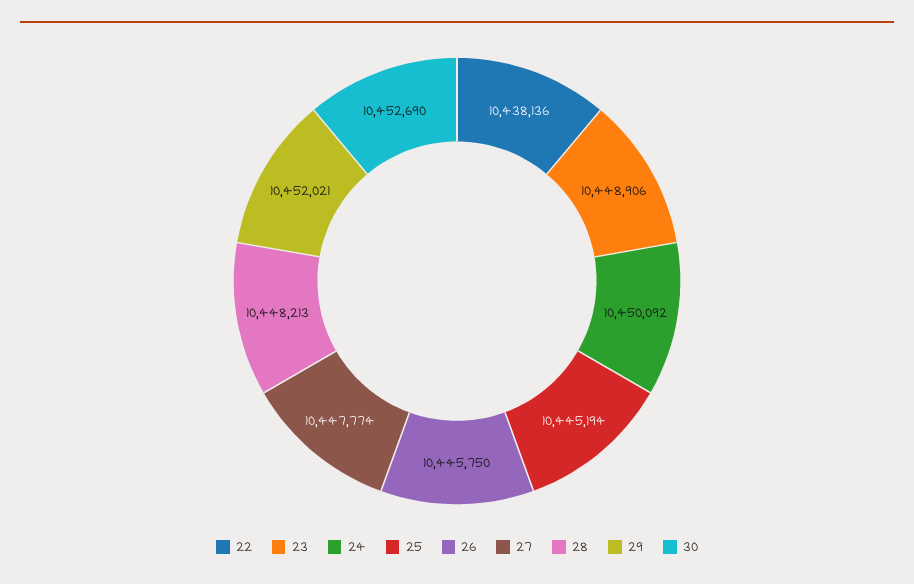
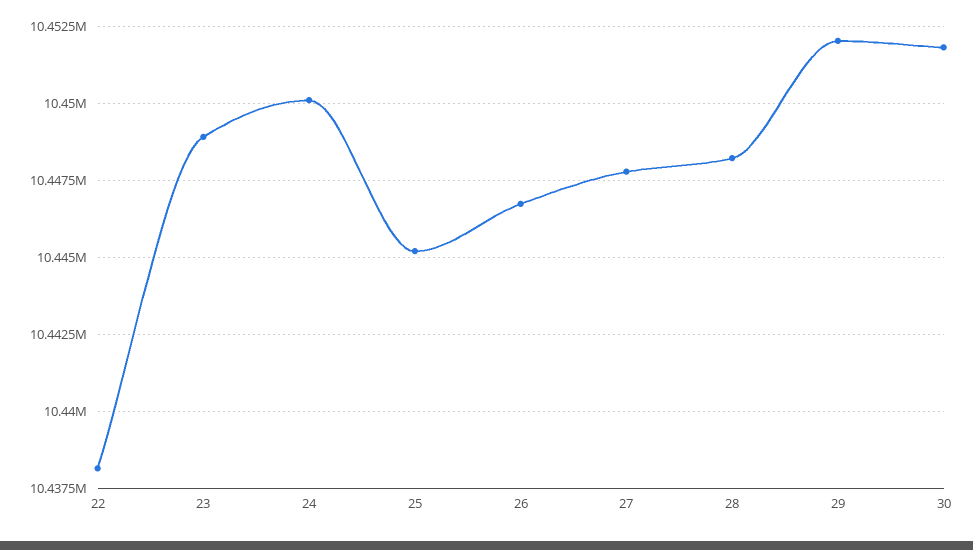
  {
    "22": 10438136,
    "23": 10448906,
    "24": 10450092,
    "25": 10445194,
-   "26": 10445750,
+   "26": 10446750,
    "27": 10447774,
    "28": 10448213,
    "29": 10452021,
-   "30": 10452690
+   "30": 10451750
  }

